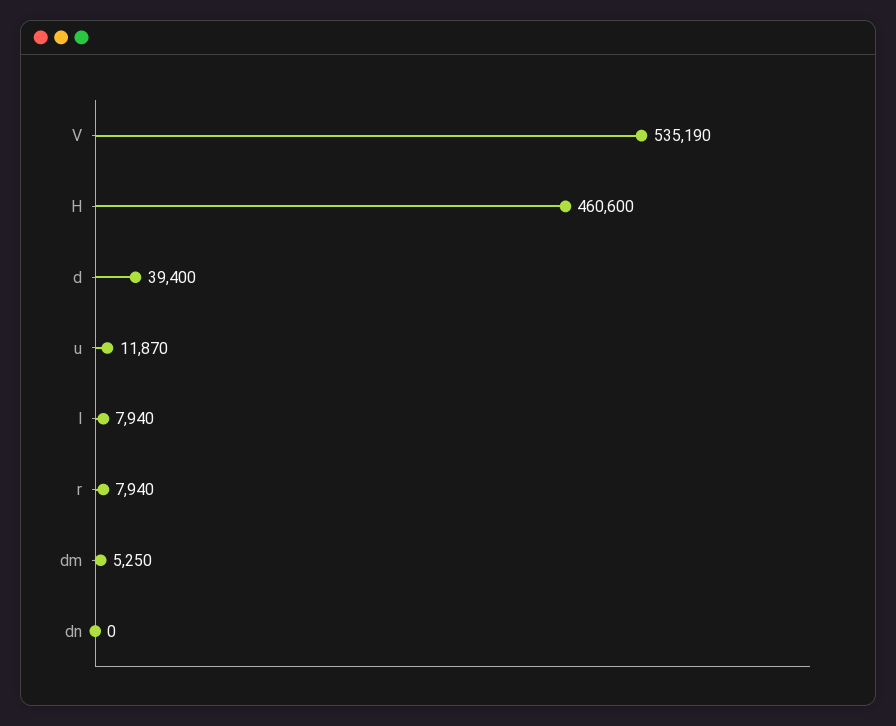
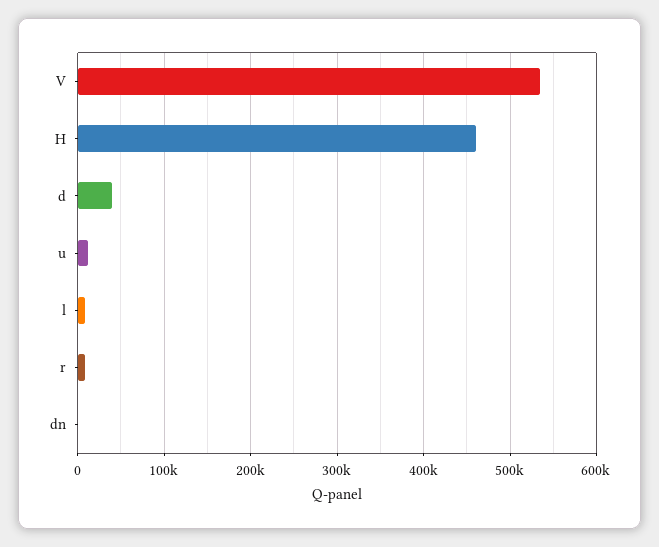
  {
    "V": 535190,
    "H": 460600,
    "d": 39400,
    "u": 11870,
    "l": 7940,
    "r": 7940,
-   "dm": 5250,
    "dn": 0
  }

